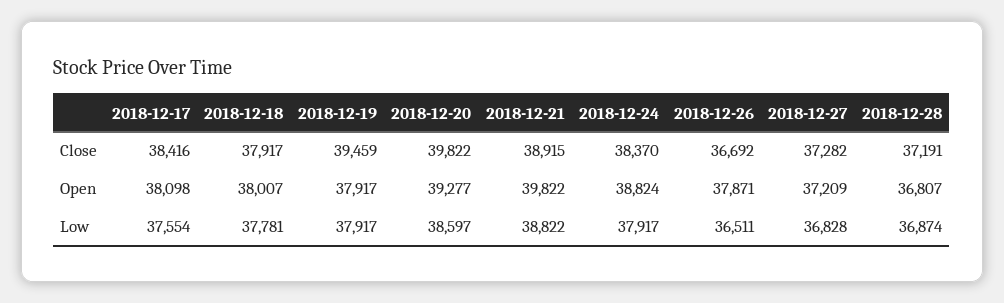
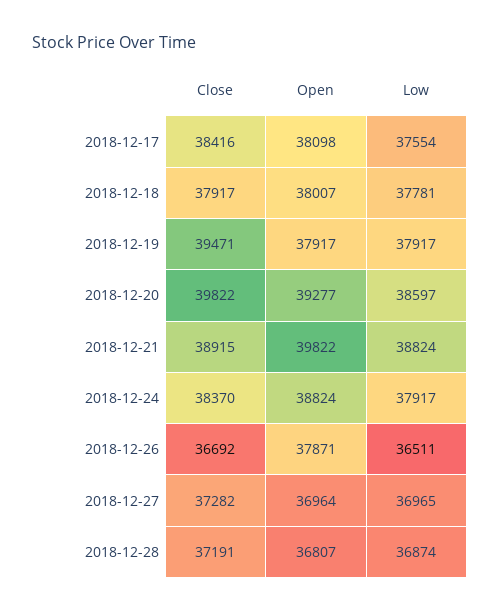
  {
    "2018-12-17": {
      "Close": 38416,
      "Open": 38098,
      "Low": 37554
    },
    "2018-12-18": {
      "Close": 37917,
      "Open": 38007,
      "Low": 37781
    },
    "2018-12-19": {
-     "Close": 39459,
+     "Close": 39471,
      "Open": 37917,
      "Low": 37917
    },
    "2018-12-20": {
      "Close": 39822,
      "Open": 39277,
      "Low": 38597
    },
    "2018-12-21": {
      "Close": 38915,
      "Open": 39822,
-     "Low": 38822
+     "Low": 38824
    },
    "2018-12-24": {
      "Close": 38370,
      "Open": 38824,
      "Low": 37917
    },
    "2018-12-26": {
      "Close": 36692,
      "Open": 37871,
      "Low": 36511
    },
    "2018-12-27": {
      "Close": 37282,
-     "Open": 37209,
+     "Open": 36964,
-     "Low": 36828
+     "Low": 36965
    },
    "2018-12-28": {
      "Close": 37191,
      "Open": 36807,
      "Low": 36874
    }
  }

